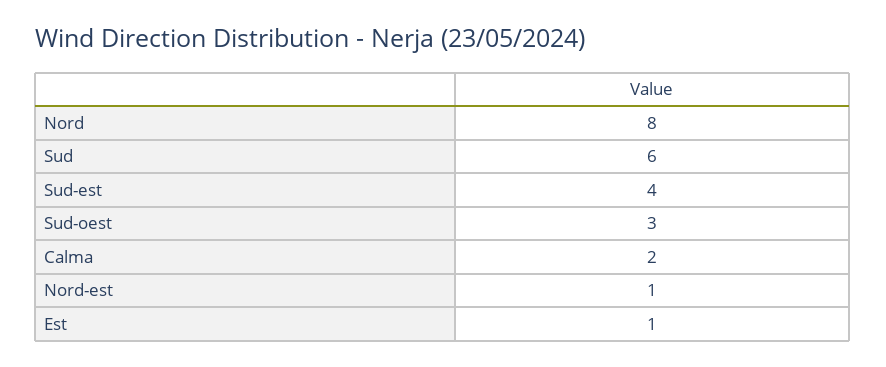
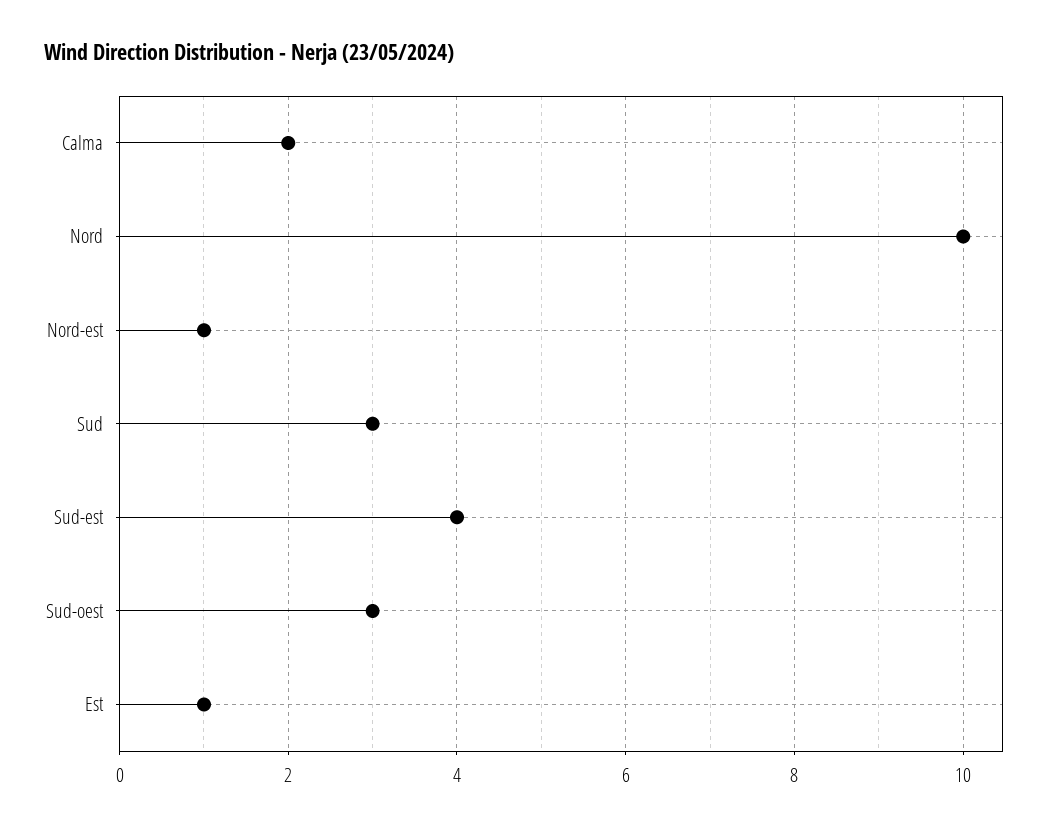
  {
-   "Nord": 8,
+   "Nord": 10,
-   "Sud": 6,
+   "Sud": 3,
    "Sud-est": 4,
    "Sud-oest": 3,
    "Calma": 2,
    "Nord-est": 1,
    "Est": 1
  }

